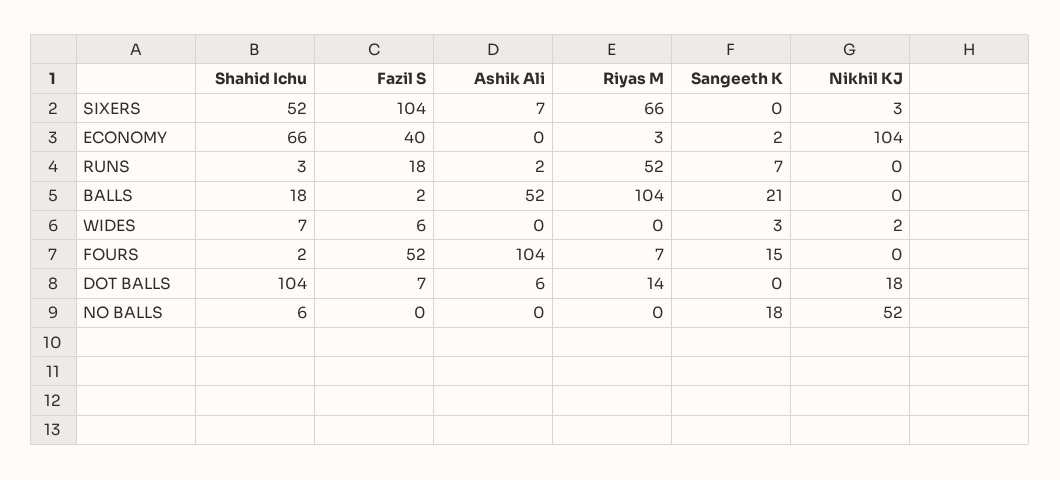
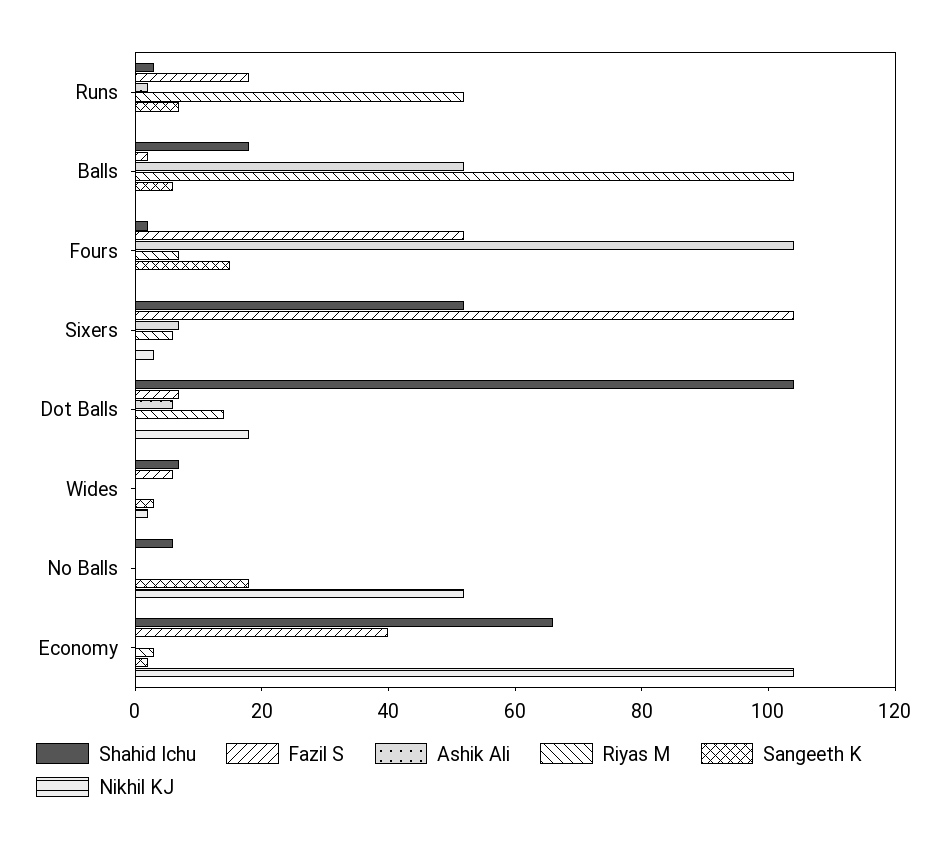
  {
    "Shahid Ichu": {
      "SIXERS": 52,
      "ECONOMY": 66,
      "RUNS": 3,
      "BALLS": 18,
      "WIDES": 7,
      "FOURS": 2,
      "DOT BALLS": 104,
      "NO BALLS": 6
    },
    "Fazil S": {
      "SIXERS": 104,
      "ECONOMY": 40,
      "RUNS": 18,
      "BALLS": 2,
      "WIDES": 6,
      "FOURS": 52,
      "DOT BALLS": 7,
      "NO BALLS": 0
    },
    "Ashik Ali": {
      "SIXERS": 7,
      "ECONOMY": 0,
      "RUNS": 2,
      "BALLS": 52,
      "WIDES": 0,
      "FOURS": 104,
      "DOT BALLS": 6,
      "NO BALLS": 0
    },
    "Riyas M": {
-     "SIXERS": 66,
+     "SIXERS": 5,
      "ECONOMY": 3,
      "RUNS": 52,
      "BALLS": 104,
      "WIDES": 0,
      "FOURS": 7,
      "DOT BALLS": 14,
      "NO BALLS": 0
    },
    "Sangeeth K": {
      "SIXERS": 0,
      "ECONOMY": 2,
      "RUNS": 7,
-     "BALLS": 21,
+     "BALLS": 5,
      "WIDES": 3,
      "FOURS": 15,
      "DOT BALLS": 0,
      "NO BALLS": 18
    },
    "Nikhil KJ": {
      "SIXERS": 3,
      "ECONOMY": 104,
      "RUNS": 0,
      "BALLS": 0,
      "WIDES": 2,
      "FOURS": 0,
      "DOT BALLS": 18,
      "NO BALLS": 52
    }
  }

